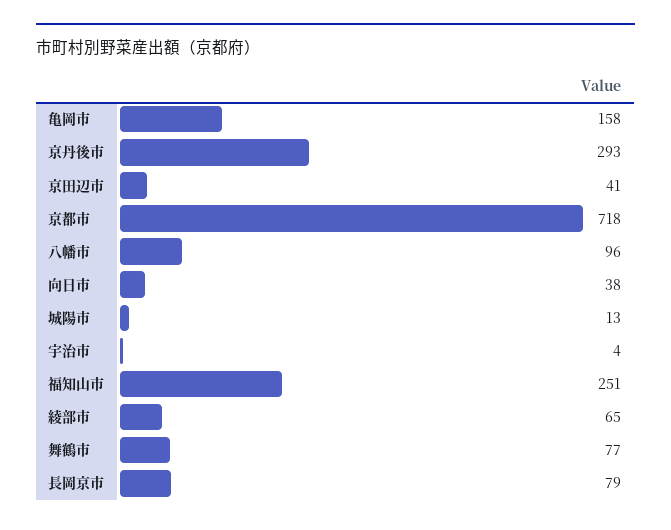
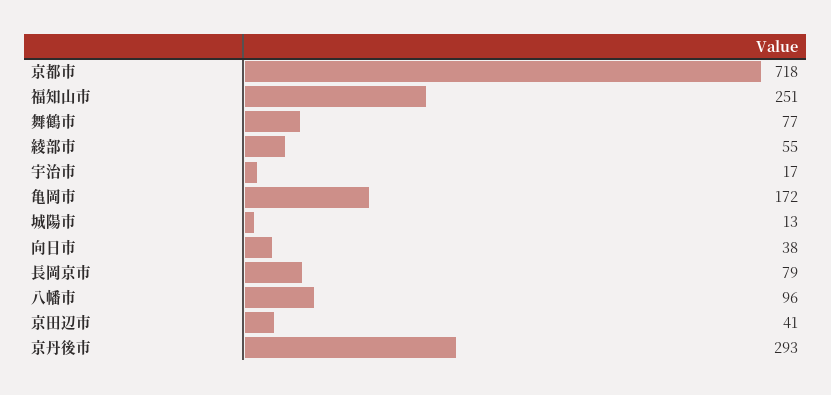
  {
-   "亀岡市": 158,
+   "亀岡市": 172,
    "京丹後市": 293,
    "京田辺市": 41,
    "京都市": 718,
    "八幡市": 96,
    "向日市": 38,
    "城陽市": 13,
-   "宇治市": 4,
+   "宇治市": 17,
    "福知山市": 251,
-   "綾部市": 65,
+   "綾部市": 55,
    "舞鶴市": 77,
    "長岡京市": 79
  }

